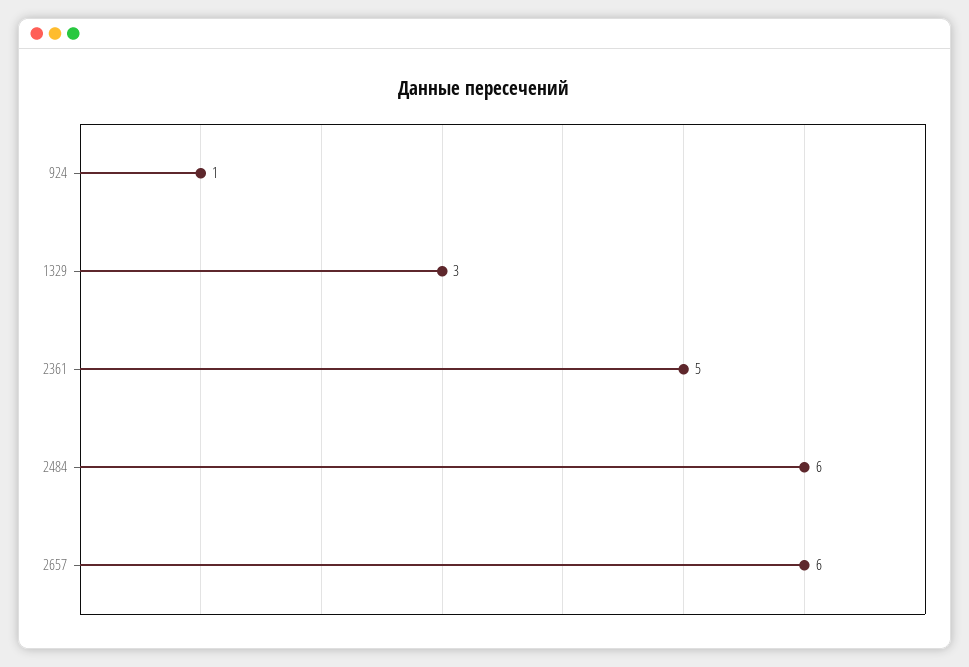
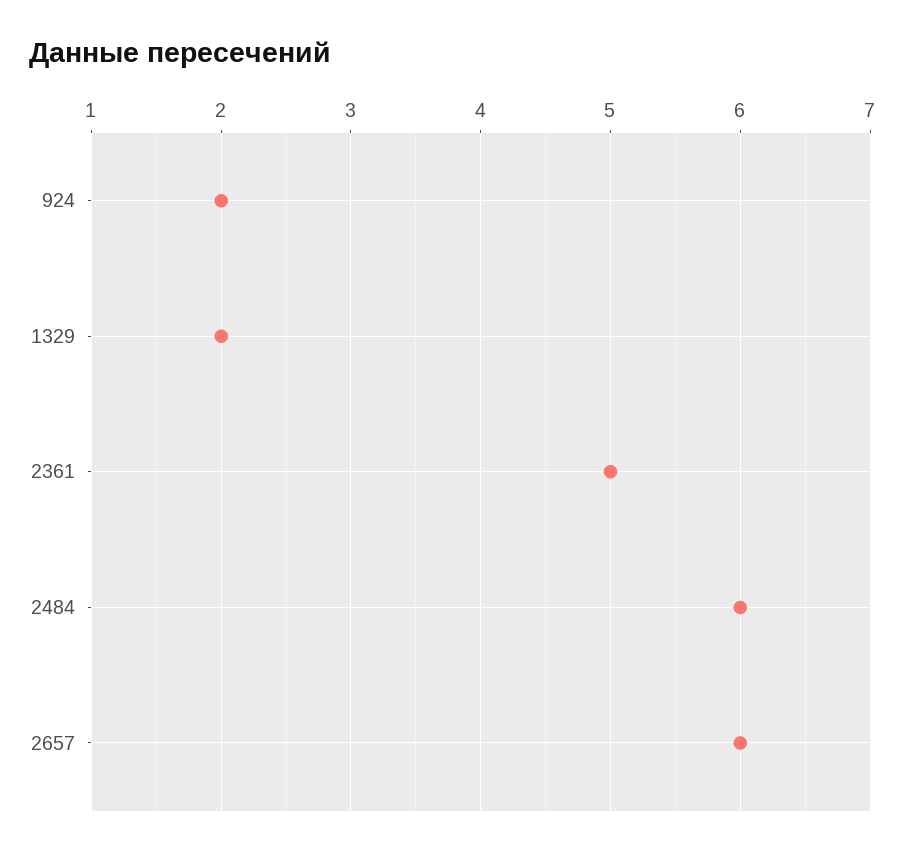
  {
-   "924": 1,
+   "924": 2,
-   "1329": 3,
+   "1329": 2,
    "2361": 5,
    "2484": 6,
    "2657": 6
  }

